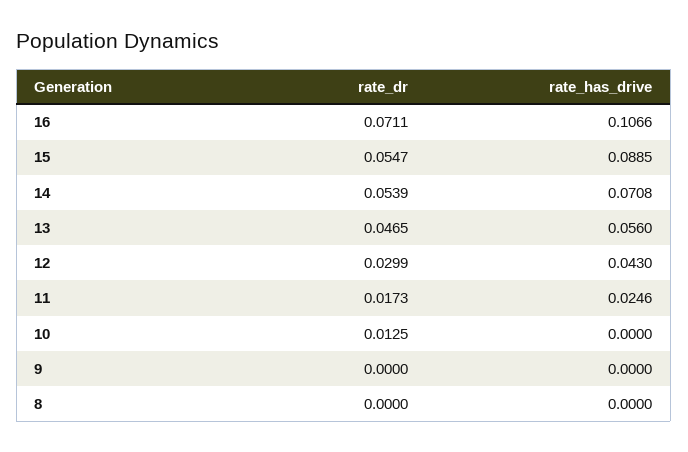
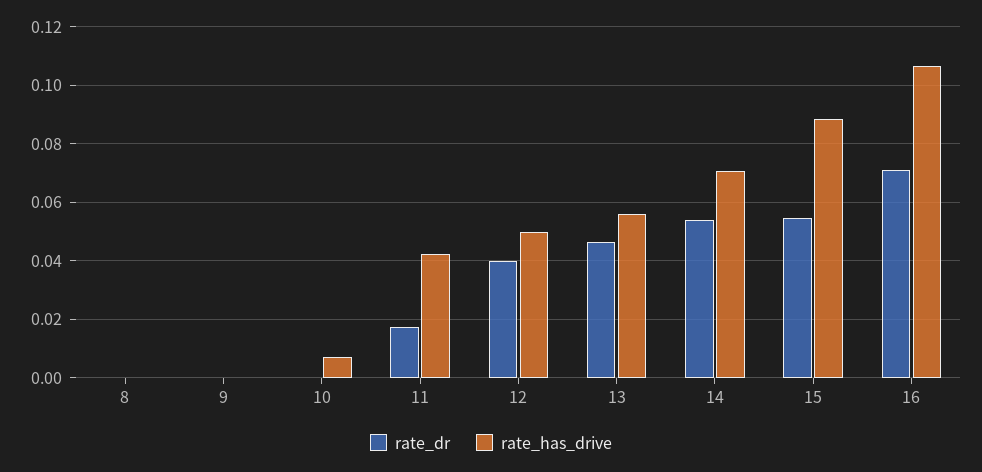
  {
    "rate_dr": {
      "16": 0.0711,
      "15": 0.0547,
      "14": 0.0539,
      "13": 0.0465,
-     "12": 0.0299,
+     "12": 0.04,
      "11": 0.0173,
-     "10": 0.0125,
+     "10": 0,
      "9": 0,
      "8": 0
    },
    "rate_has_drive": {
      "16": 0.1066,
      "15": 0.0885,
      "14": 0.0708,
      "13": 0.056,
-     "12": 0.043,
+     "12": 0.05,
-     "11": 0.0246,
+     "11": 0.0425,
-     "10": 0,
+     "10": 0.0075,
      "9": 0,
      "8": 0
    }
  }

